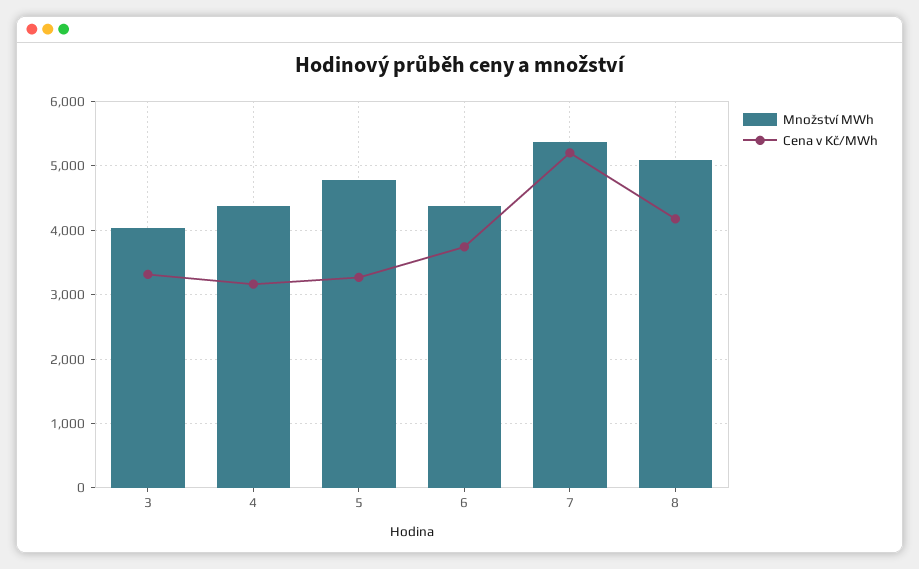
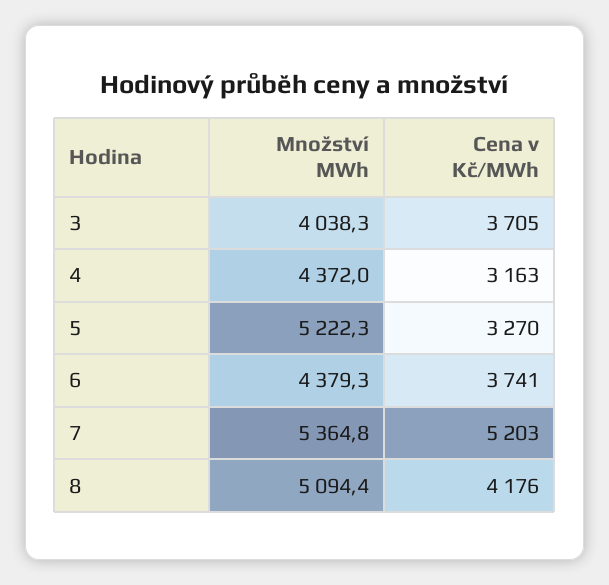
  {
    "Množství MWh": {
      "3": 4038.3,
      "4": 4372,
-     "5": 4800,
+     "5": 5222.3,
      "6": 4379.3,
      "7": 5364.8,
      "8": 5094.4
    },
    "Cena v Kč/MWh": {
-     "3": 3300,
+     "3": 3705,
      "4": 3163,
      "5": 3270,
      "6": 3741,
      "7": 5203,
      "8": 4176
    }
  }

